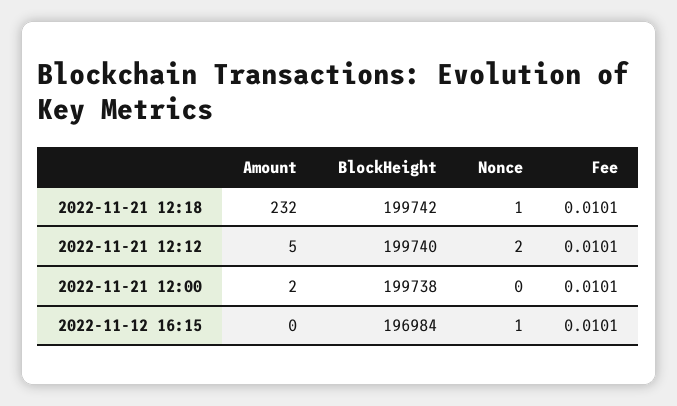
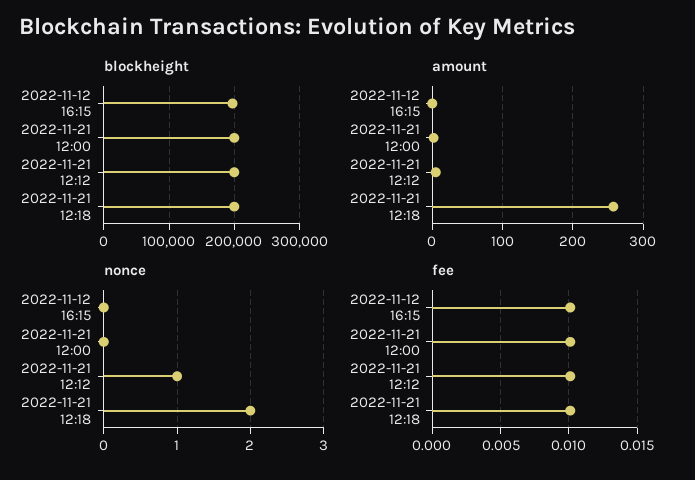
  {
    "Amount": {
-     "2022-11-21 12:18": 232,
+     "2022-11-21 12:18": 260,
      "2022-11-21 12:12": 5,
      "2022-11-21 12:00": 2,
      "2022-11-12 16:15": 0
    },
    "BlockHeight": {
      "2022-11-21 12:18": 199742,
      "2022-11-21 12:12": 199740,
      "2022-11-21 12:00": 199738,
      "2022-11-12 16:15": 196984
    },
    "Nonce": {
-     "2022-11-21 12:18": 1,
+     "2022-11-21 12:18": 2,
-     "2022-11-21 12:12": 2,
+     "2022-11-21 12:12": 1,
      "2022-11-21 12:00": 0,
-     "2022-11-12 16:15": 1
+     "2022-11-12 16:15": 0
    },
    "Fee": {
      "2022-11-21 12:18": 0.0101,
      "2022-11-21 12:12": 0.0101,
      "2022-11-21 12:00": 0.0101,
      "2022-11-12 16:15": 0.0101
    }
  }

